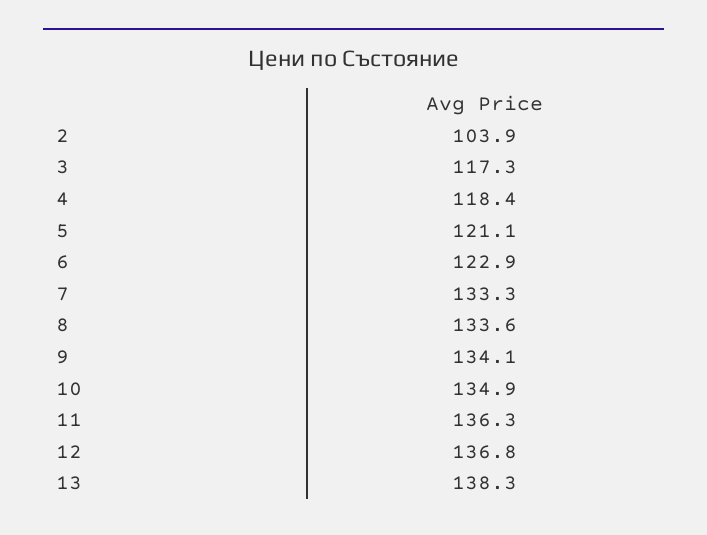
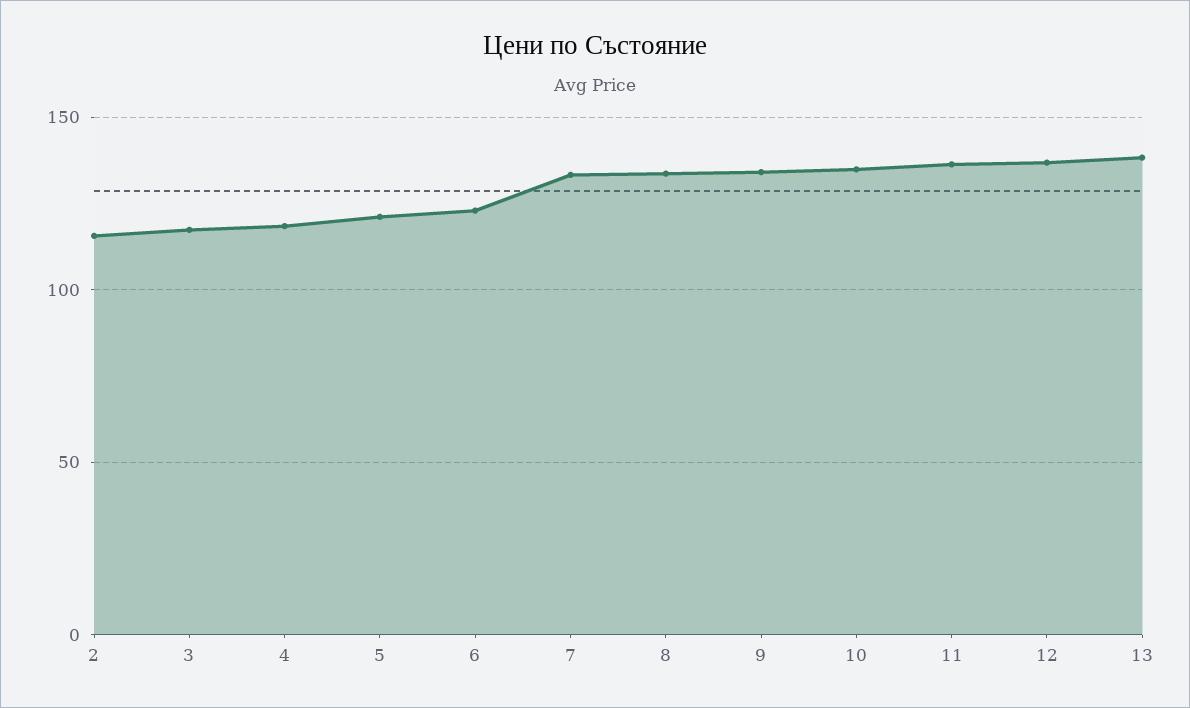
  {
-   "2": 103.9,
+   "2": 115,
    "3": 117.3,
    "4": 118.4,
    "5": 121.1,
    "6": 122.9,
    "7": 133.3,
    "8": 133.6,
    "9": 134.1,
    "10": 134.9,
    "11": 136.3,
    "12": 136.8,
    "13": 138.3
  }

